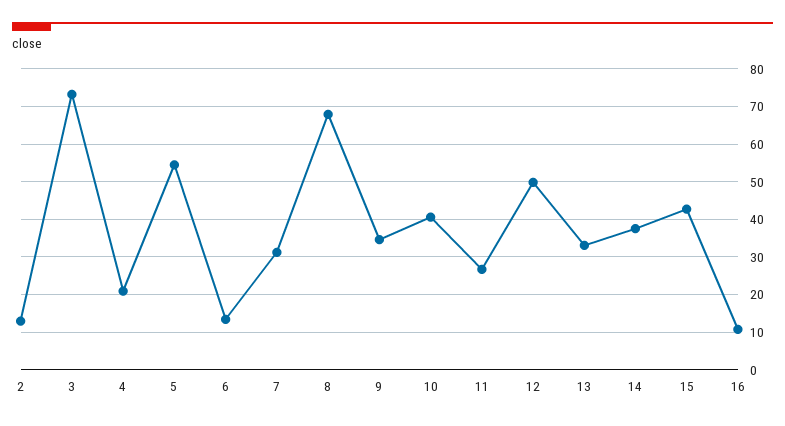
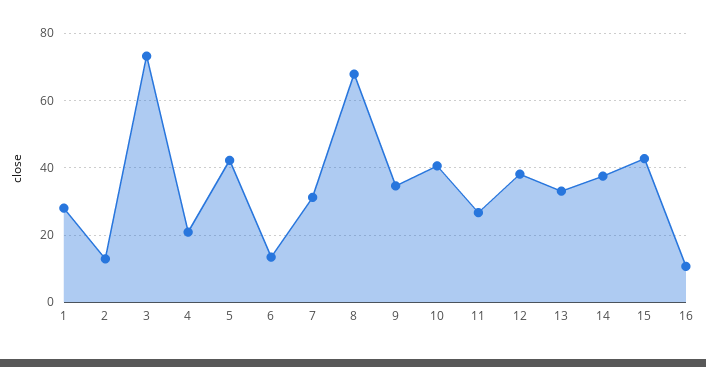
  {
    "2": 12,
    "3": 74,
    "4": 20,
-   "5": 54,
+   "5": 42,
    "6": 14,
    "7": 32,
    "8": 68,
    "9": 34,
    "10": 40,
    "11": 26,
-   "12": 50,
+   "12": 38,
    "13": 34,
    "14": 38,
    "15": 42,
-   "16": 10
+   "16": 10,
+   "1": 28
  }

